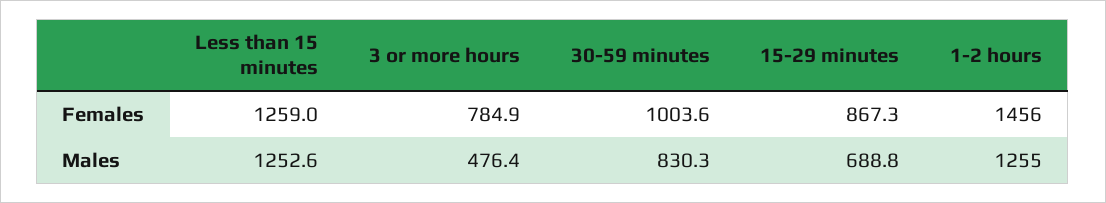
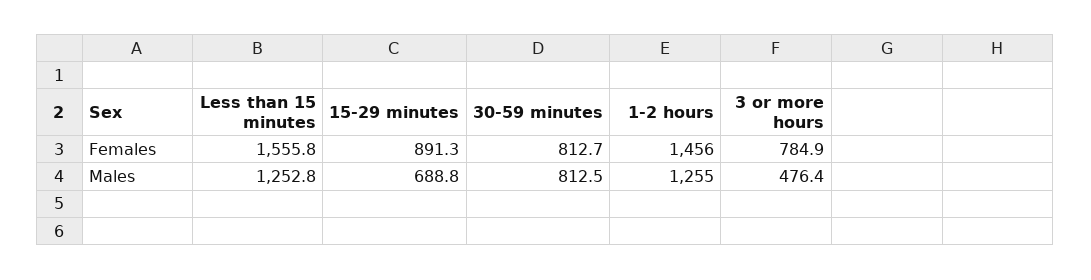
  {
    "Less than 15 minutes": {
-     "Females": 1259,
+     "Females": 1555.8,
-     "Males": 1252.6
+     "Males": 1252.8
    },
    "3 or more hours": {
      "Females": 784.9,
      "Males": 476.4
    },
    "30-59 minutes": {
-     "Females": 1003.6,
+     "Females": 812.7,
-     "Males": 830.3
+     "Males": 812.5
    },
    "15-29 minutes": {
-     "Females": 867.3,
+     "Females": 891.3,
      "Males": 688.8
    },
    "1-2 hours": {
      "Females": 1456,
      "Males": 1255
    }
  }

